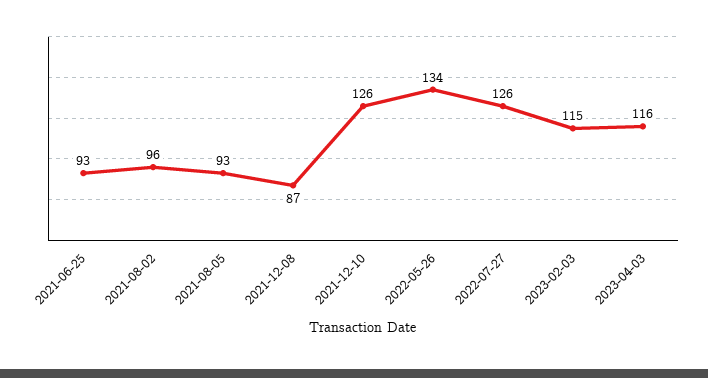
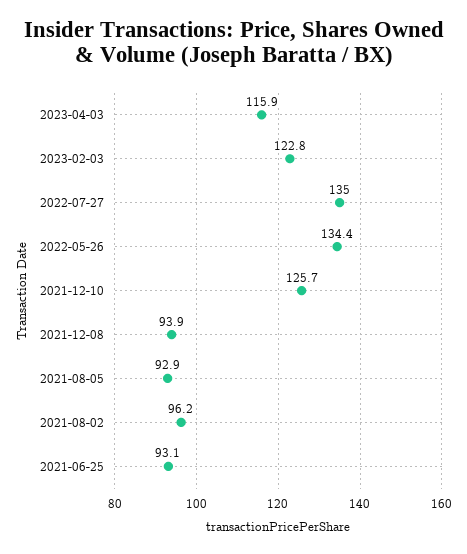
  {
    "2021-06-25": 93.1,
    "2021-08-02": 96.2,
    "2021-08-05": 92.9,
-   "2021-12-08": 87,
+   "2021-12-08": 93.9,
    "2021-12-10": 125.7,
    "2022-05-26": 134.4,
-   "2022-07-27": 126,
+   "2022-07-27": 135,
-   "2023-02-03": 115,
+   "2023-02-03": 122.8,
    "2023-04-03": 115.9
  }

